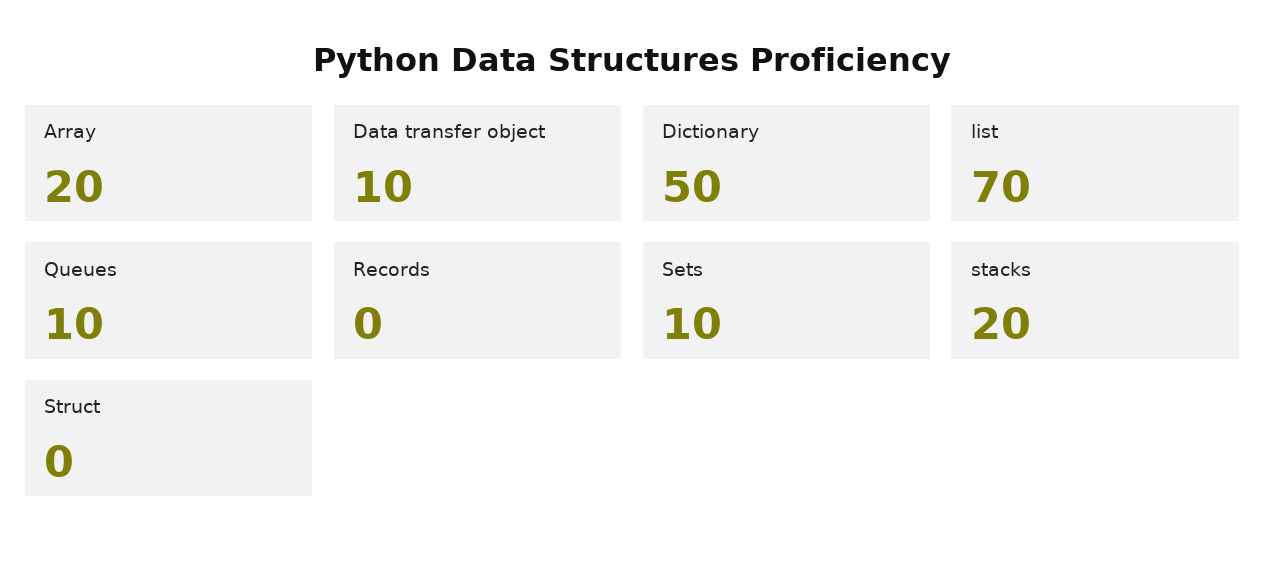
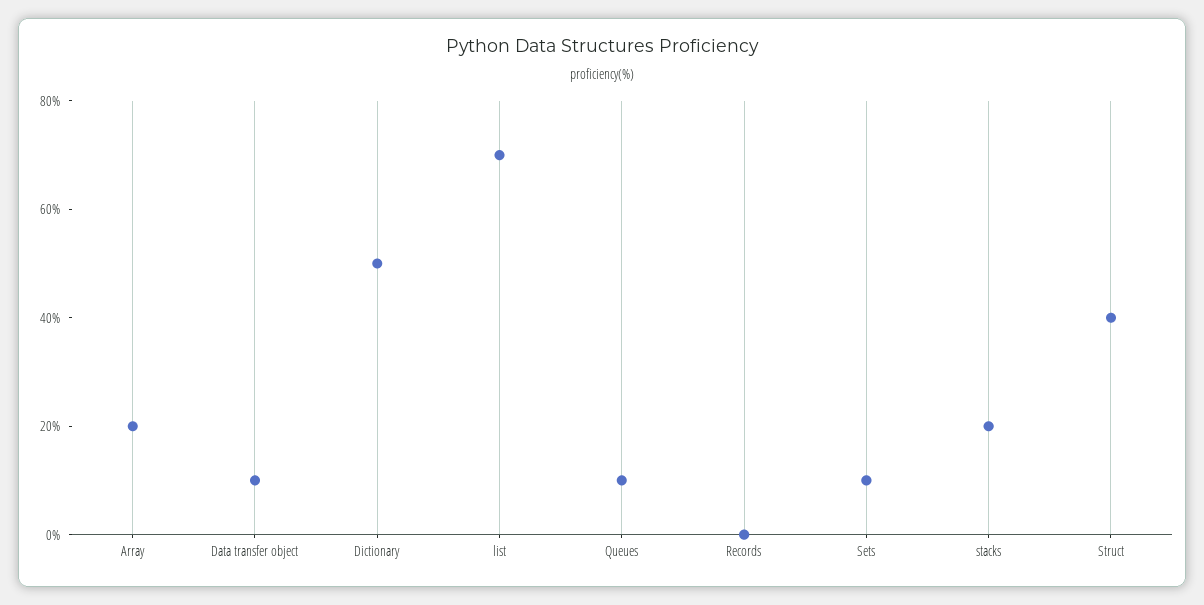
  {
    "Array": 20,
    "Data transfer object": 10,
    "Dictionary": 50,
    "list": 70,
    "Queues": 10,
    "Records": 0,
    "Sets": 10,
    "stacks": 20,
-   "Struct": 0
+   "Struct": 40
  }

